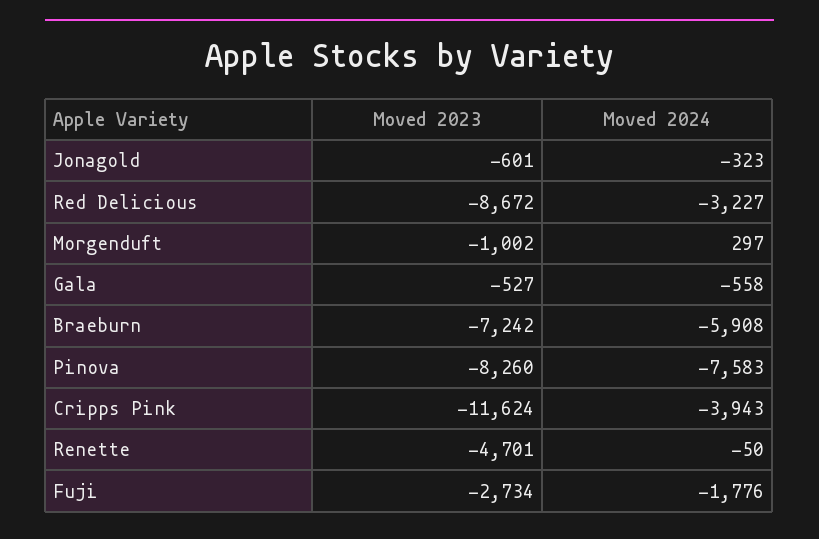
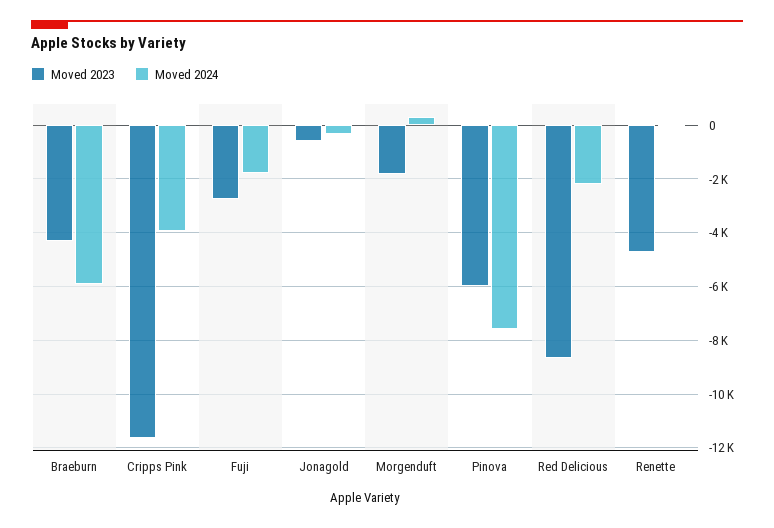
  {
    "Moved 2023": {
      "Jonagold": -601,
      "Red Delicious": -8672,
-     "Morgenduft": -1002,
+     "Morgenduft": -1750,
-     "Gala": -527,
-     "Braeburn": -7242,
+     "Braeburn": -4250,
-     "Pinova": -8260,
+     "Pinova": -6000,
      "Cripps Pink": -11624,
      "Renette": -4701,
      "Fuji": -2734
    },
    "Moved 2024": {
      "Jonagold": -323,
-     "Red Delicious": -3227,
+     "Red Delicious": -2250,
      "Morgenduft": 297,
-     "Gala": -558,
      "Braeburn": -5908,
      "Pinova": -7583,
      "Cripps Pink": -3943,
      "Renette": -50,
      "Fuji": -1776
    }
  }

